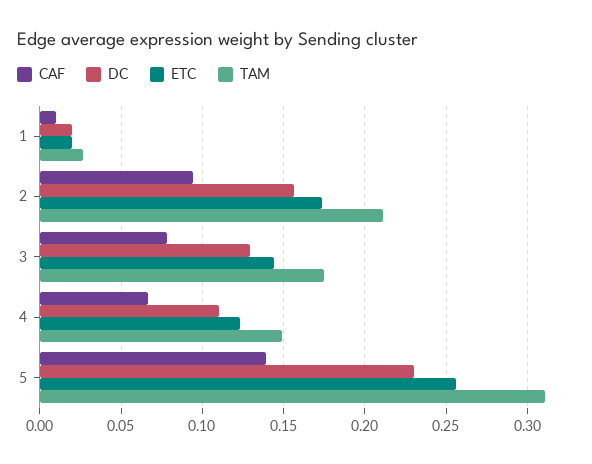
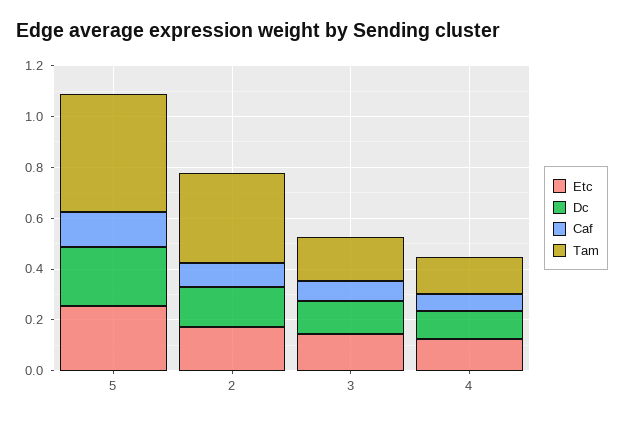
  {
    "CAF": {
-     "1": 0.01,
      "2": 0.095,
      "3": 0.08,
      "4": 0.065,
      "5": 0.14
    },
    "DC": {
-     "1": 0.02,
      "2": 0.155,
      "3": 0.13,
      "4": 0.11,
      "5": 0.23
    },
    "ETC": {
-     "1": 0.02,
      "2": 0.175,
      "3": 0.145,
      "4": 0.125,
      "5": 0.255
    },
    "TAM": {
-     "1": 0.025,
-     "2": 0.21,
+     "2": 0.35,
      "3": 0.175,
      "4": 0.15,
-     "5": 0.31
+     "5": 0.45
    }
  }

